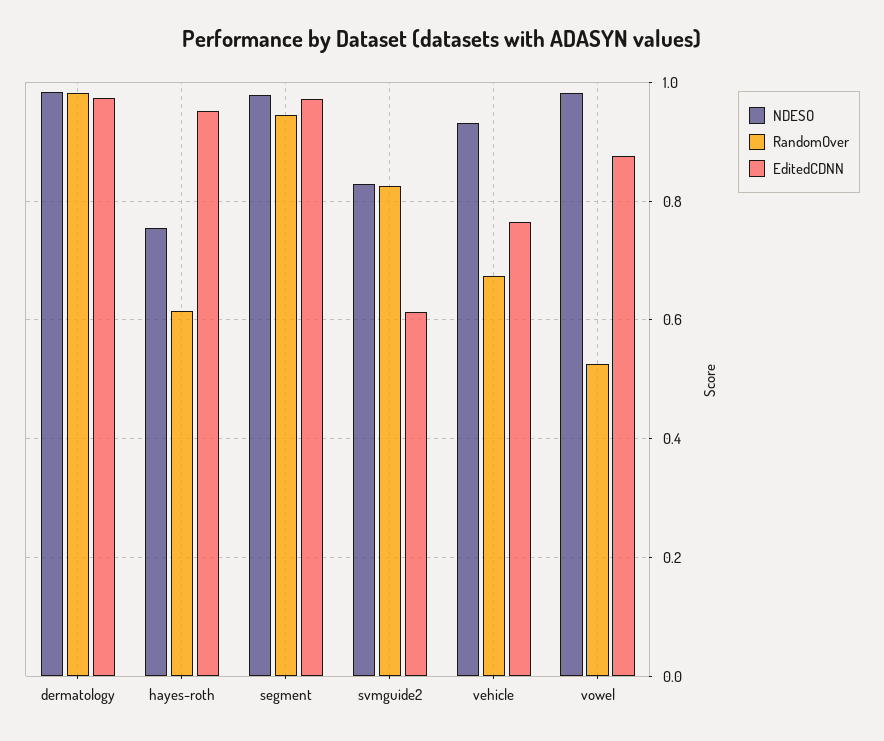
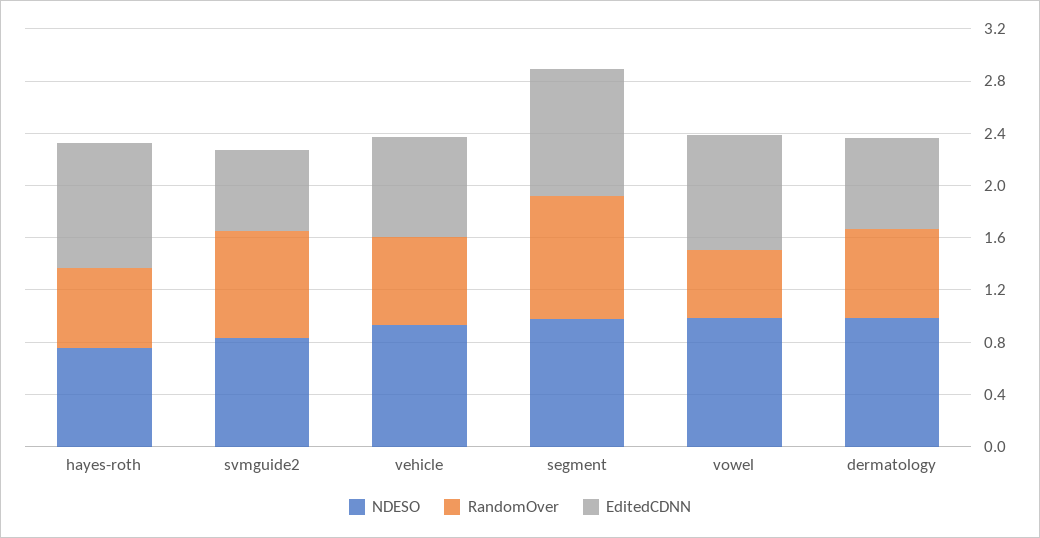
  {
    "NDESO": {
      "dermatology": 0.98,
      "hayes-roth": 0.76,
      "segment": 0.98,
      "svmguide2": 0.82,
      "vehicle": 0.94,
      "vowel": 0.98
    },
    "RandomOver": {
-     "dermatology": 0.98,
+     "dermatology": 0.7,
      "hayes-roth": 0.62,
      "segment": 0.94,
      "svmguide2": 0.82,
      "vehicle": 0.68,
      "vowel": 0.52
    },
    "EditedCDNN": {
-     "dermatology": 0.98,
+     "dermatology": 0.7,
      "hayes-roth": 0.96,
      "segment": 0.98,
      "svmguide2": 0.62,
      "vehicle": 0.76,
      "vowel": 0.88
    }
  }

